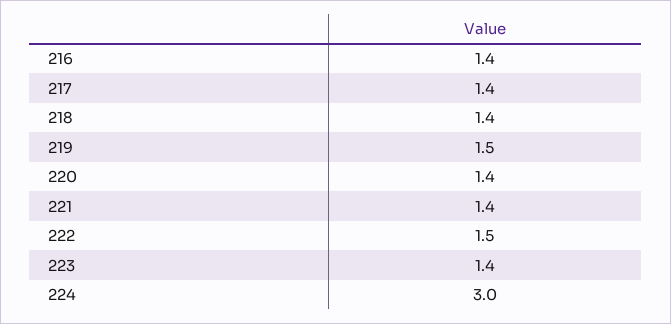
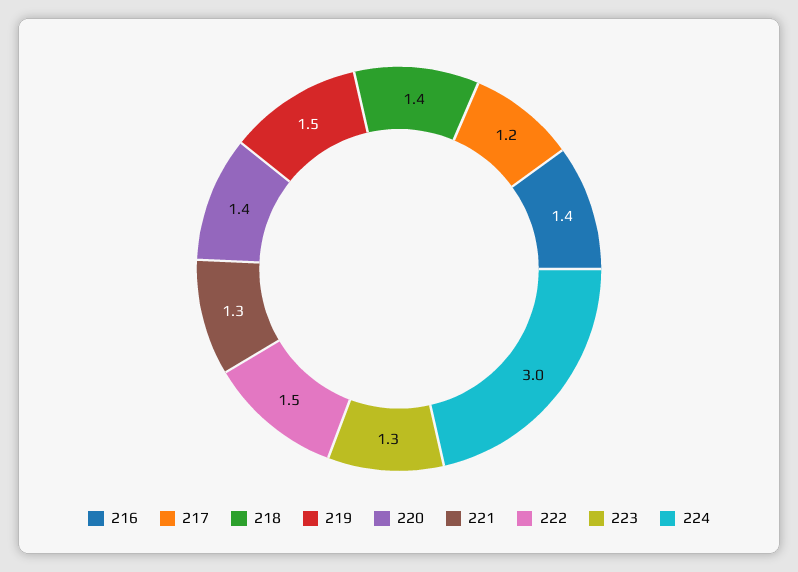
  {
    "216": 1.4,
-   "217": 1.4,
+   "217": 1.2,
    "218": 1.4,
    "219": 1.5,
    "220": 1.4,
-   "221": 1.4,
+   "221": 1.3,
    "222": 1.5,
-   "223": 1.4,
+   "223": 1.3,
    "224": 3
  }

